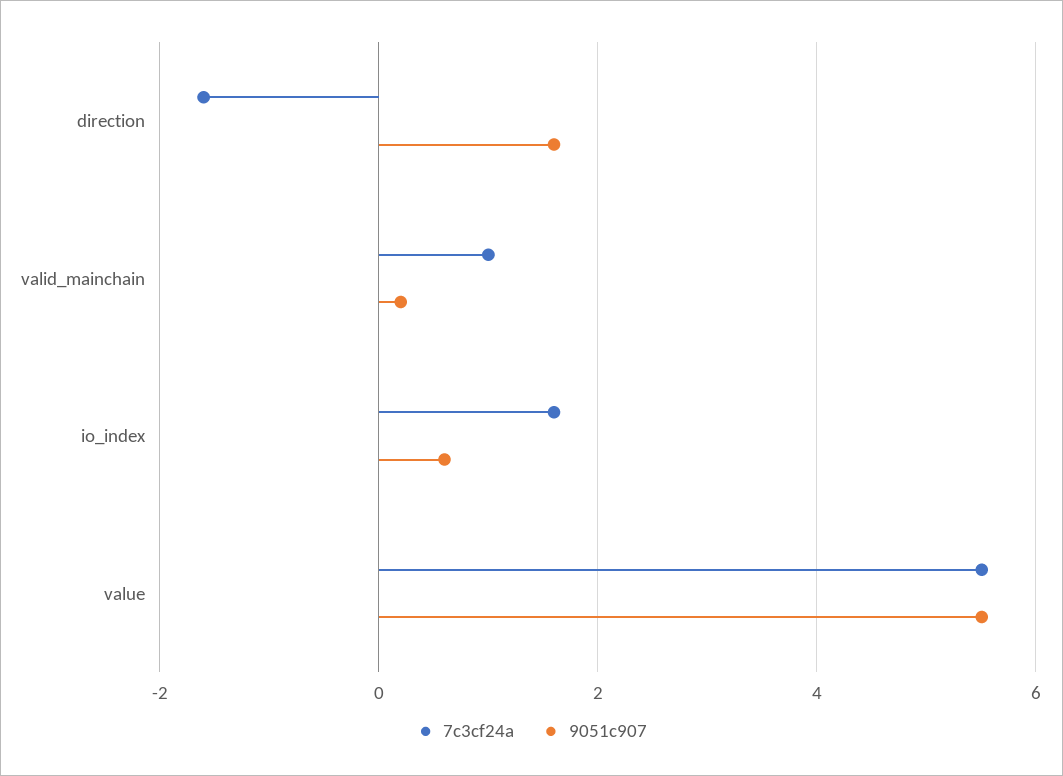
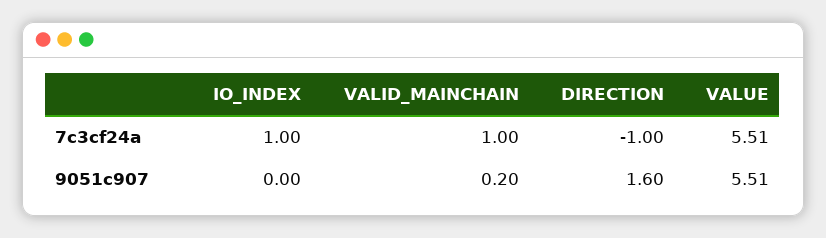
  {
    "7c3cf24a": {
-     "direction": -1.6,
+     "direction": -1,
      "valid_mainchain": 1,
-     "io_index": 1.6,
+     "io_index": 1,
      "value": 5.51
    },
    "9051c907": {
      "direction": 1.6,
      "valid_mainchain": 0.2,
-     "io_index": 0.6,
+     "io_index": 0,
      "value": 5.51
    }
  }

